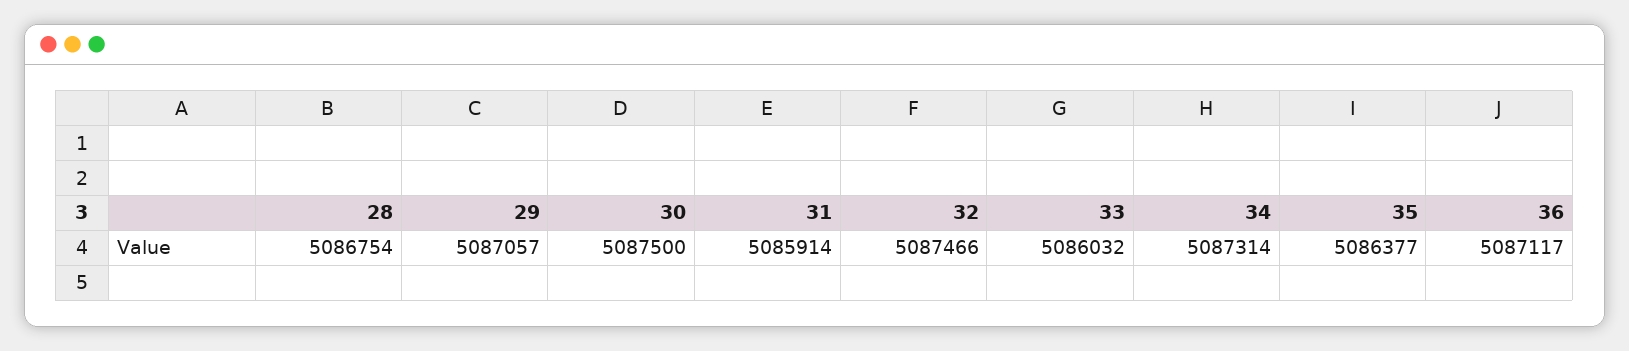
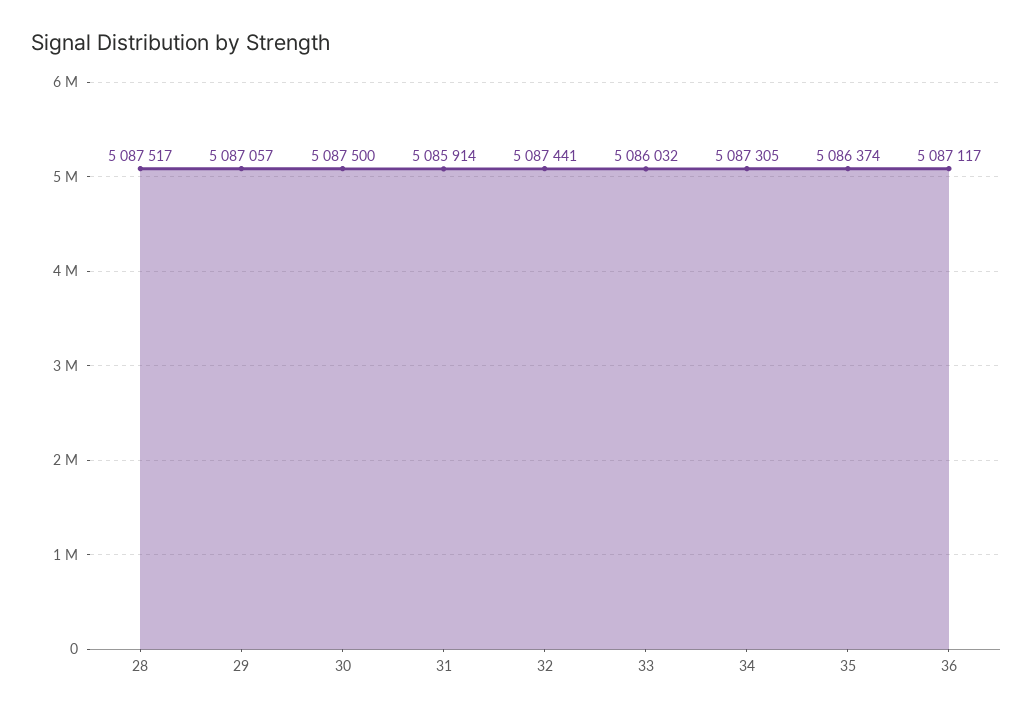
  {
-   "28": 5086754,
+   "28": 5087517,
    "29": 5087057,
    "30": 5087500,
    "31": 5085914,
-   "32": 5087466,
+   "32": 5087441,
    "33": 5086032,
-   "34": 5087314,
+   "34": 5087305,
-   "35": 5086377,
+   "35": 5086374,
    "36": 5087117
  }

